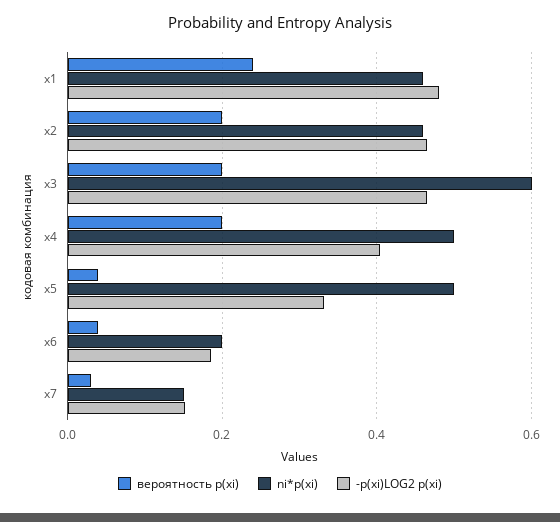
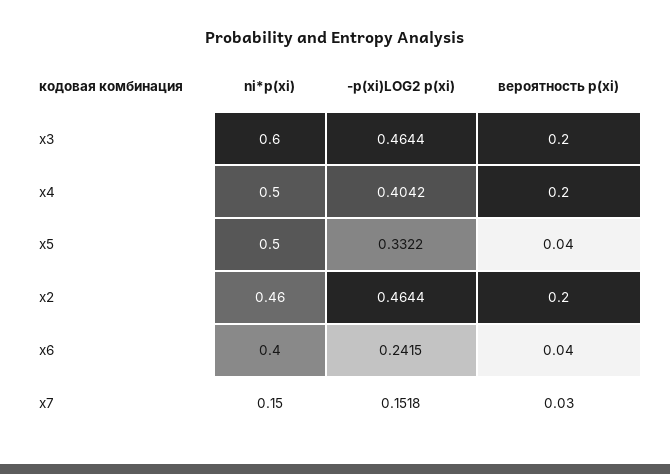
  {
    "вероятность p(xi)": {
-     "x1": 0.24,
      "x2": 0.2,
      "x3": 0.2,
      "x4": 0.2,
      "x5": 0.04,
      "x6": 0.04,
      "x7": 0.03
    },
    "ni*p(xi)": {
-     "x1": 0.46,
      "x2": 0.46,
      "x3": 0.6,
      "x4": 0.5,
      "x5": 0.5,
-     "x6": 0.2,
+     "x6": 0.4,
      "x7": 0.15
    },
    "-p(xi)LOG2 p(xi)": {
-     "x1": 0.48,
      "x2": 0.4644,
      "x3": 0.4644,
      "x4": 0.4042,
      "x5": 0.3322,
-     "x6": 0.18,
+     "x6": 0.2415,
      "x7": 0.1518
    }
  }

